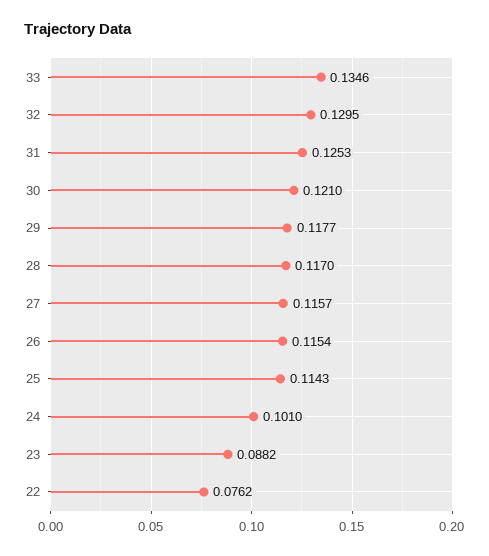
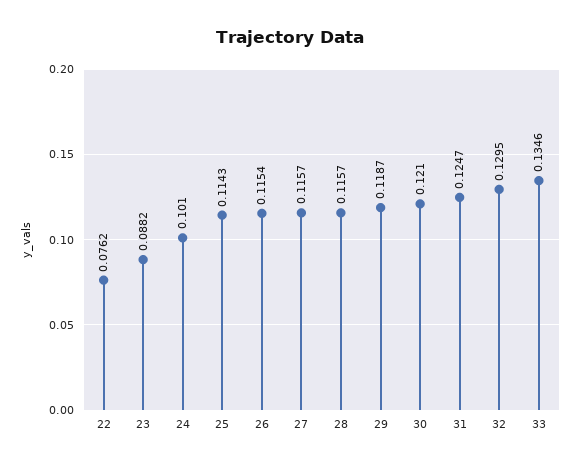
  {
    "33": 0.1346,
    "32": 0.1295,
-   "31": 0.1253,
+   "31": 0.1247,
    "30": 0.121,
-   "29": 0.1177,
+   "29": 0.1187,
-   "28": 0.117,
+   "28": 0.1157,
    "27": 0.1157,
    "26": 0.1154,
    "25": 0.1143,
    "24": 0.101,
    "23": 0.0882,
    "22": 0.0762
  }

